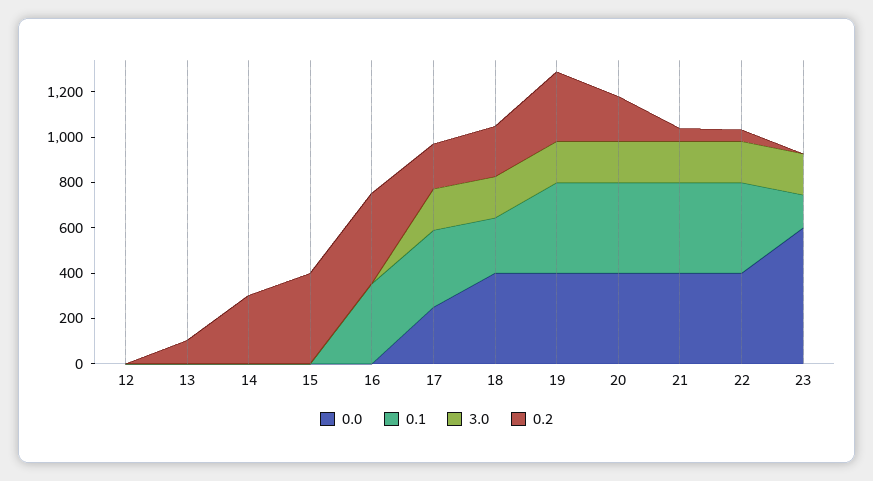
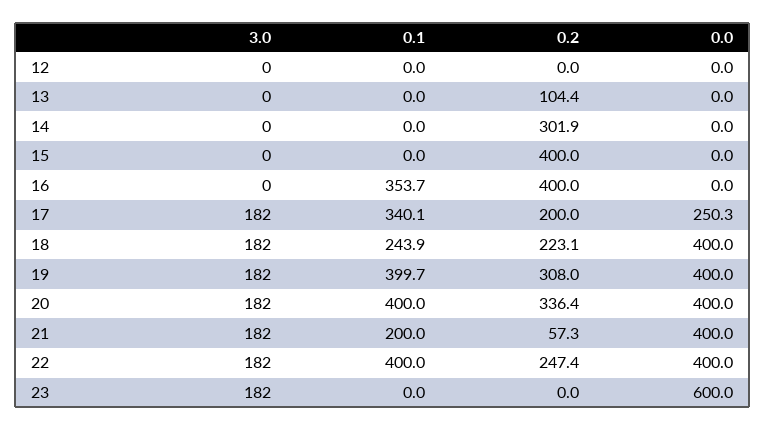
  {
    "0.0": {
      "12": 0,
      "13": 0,
      "14": 0,
      "15": 0,
      "16": 0,
      "17": 250.3,
      "18": 400,
      "19": 400,
      "20": 400,
      "21": 400,
      "22": 400,
      "23": 600
    },
    "0.1": {
      "12": 0,
      "13": 0,
      "14": 0,
      "15": 0,
      "16": 353.7,
      "17": 340.1,
      "18": 243.9,
      "19": 399.7,
      "20": 400,
-     "21": 400,
+     "21": 200,
      "22": 400,
-     "23": 150
+     "23": 0
    },
    "3.0": {
      "12": 0,
      "13": 0,
      "14": 0,
      "15": 0,
      "16": 0,
      "17": 182,
      "18": 182,
      "19": 182,
      "20": 182,
      "21": 182,
      "22": 182,
      "23": 182
    },
    "0.2": {
      "12": 0,
      "13": 104.4,
      "14": 301.9,
      "15": 400,
      "16": 400,
      "17": 200,
      "18": 223.1,
      "19": 308,
-     "20": 200,
+     "20": 336.4,
      "21": 57.3,
-     "22": 50,
+     "22": 247.4,
      "23": 0
    }
  }

